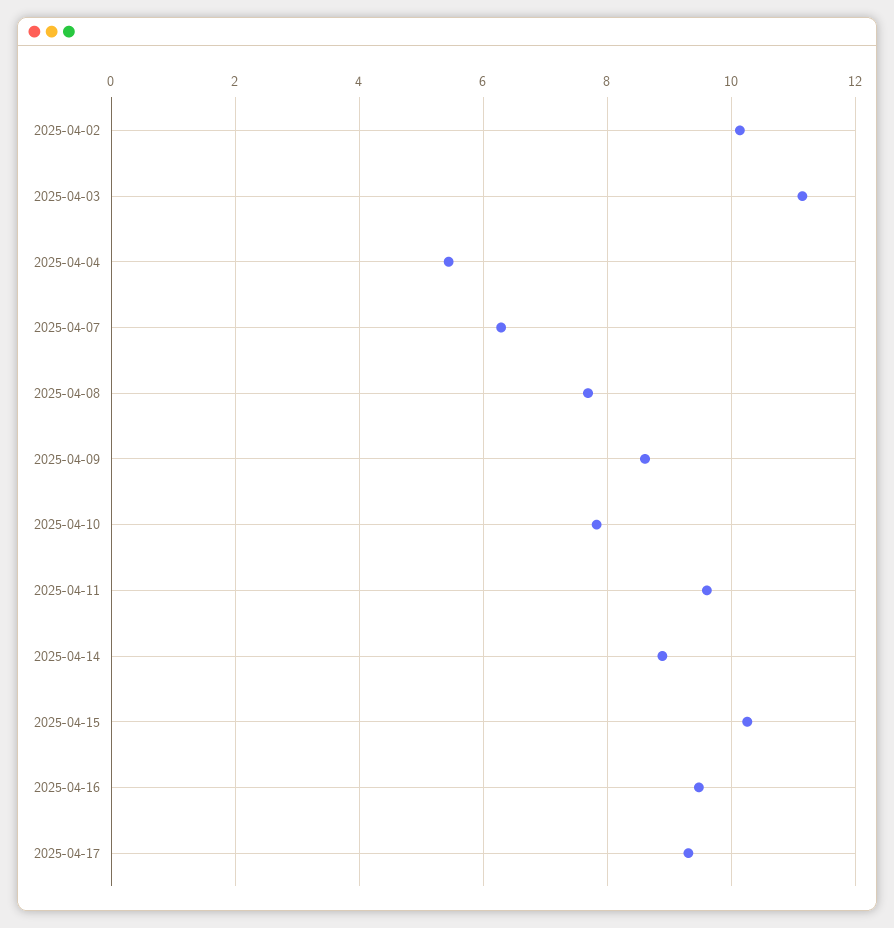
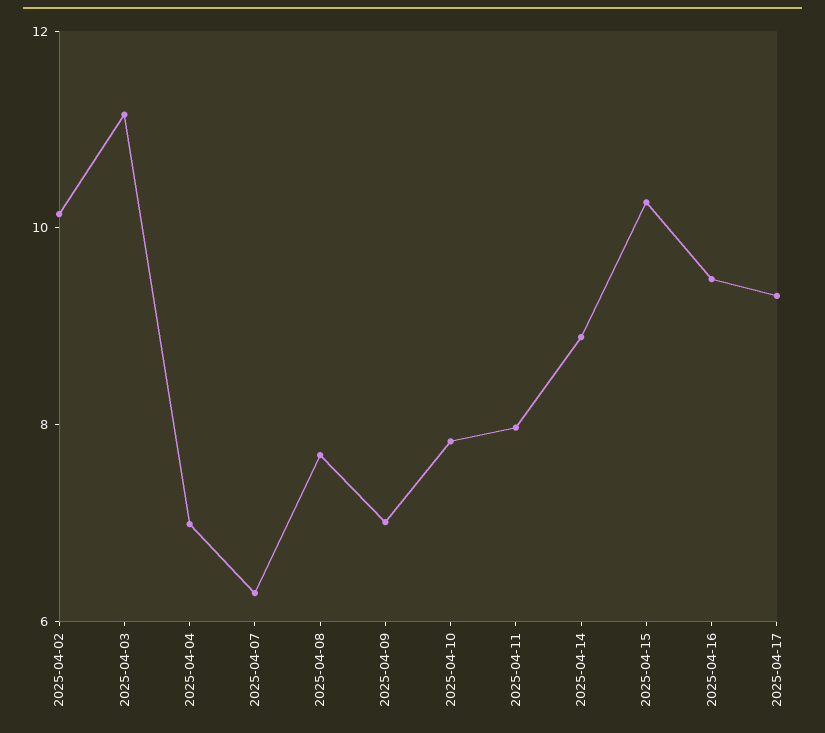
  {
    "2025-04-02": 10.2,
    "2025-04-03": 11.2,
-   "2025-04-04": 5.4,
+   "2025-04-04": 7,
    "2025-04-07": 6.2,
    "2025-04-08": 7.6,
-   "2025-04-09": 8.6,
+   "2025-04-09": 7,
    "2025-04-10": 7.8,
-   "2025-04-11": 9.6,
+   "2025-04-11": 8,
    "2025-04-14": 8.8,
    "2025-04-15": 10.2,
    "2025-04-16": 9.4,
    "2025-04-17": 9.4
  }

